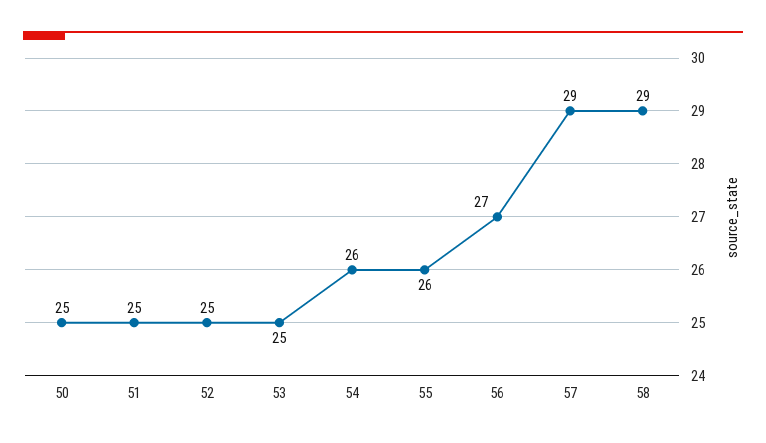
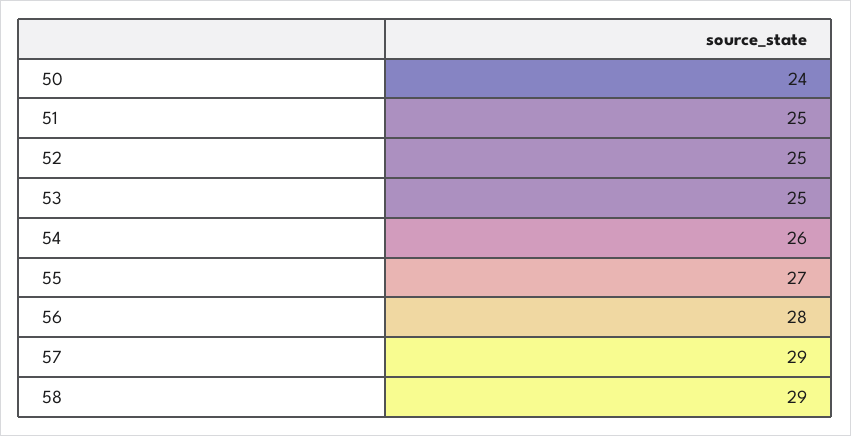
  {
-   "50": 25,
+   "50": 24,
    "51": 25,
    "52": 25,
    "53": 25,
    "54": 26,
-   "55": 26,
+   "55": 27,
-   "56": 27,
+   "56": 28,
    "57": 29,
    "58": 29
  }

